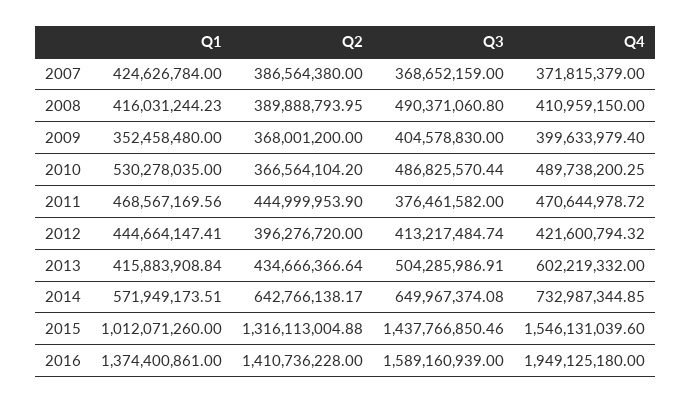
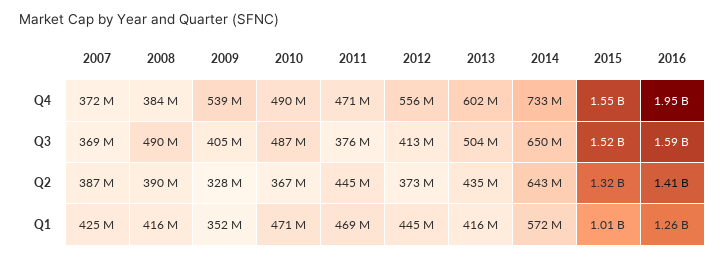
  {
    "Q1": {
      "2007": 424626784,
      "2008": 416031244.23,
      "2009": 352458480,
-     "2010": 530278035,
+     "2010": 471000000,
      "2011": 468567169.56,
      "2012": 444664147.41,
      "2013": 415883908.84,
      "2014": 571949173.51,
      "2015": 1012071260,
-     "2016": 1374400861
+     "2016": 1260000000
    },
    "Q2": {
      "2007": 386564380,
      "2008": 389888793.95,
-     "2009": 368001200,
+     "2009": 328000000,
      "2010": 366564104.2,
      "2011": 444999953.9,
-     "2012": 396276720,
+     "2012": 373000000,
      "2013": 434666366.64,
      "2014": 642766138.17,
      "2015": 1316113004.88,
      "2016": 1410736228
    },
    "Q3": {
      "2007": 368652159,
      "2008": 490371060.8,
      "2009": 404578830,
      "2010": 486825570.44,
      "2011": 376461582,
      "2012": 413217484.74,
      "2013": 504285986.91,
      "2014": 649967374.08,
-     "2015": 1437766850.46,
+     "2015": 1520000000,
      "2016": 1589160939
    },
    "Q4": {
      "2007": 371815379,
-     "2008": 410959150,
+     "2008": 384000000,
-     "2009": 399633979.4,
+     "2009": 539000000,
      "2010": 489738200.25,
      "2011": 470644978.72,
-     "2012": 421600794.32,
+     "2012": 556000000,
      "2013": 602219332,
      "2014": 732987344.85,
      "2015": 1546131039.6,
      "2016": 1949125180
    }
  }

